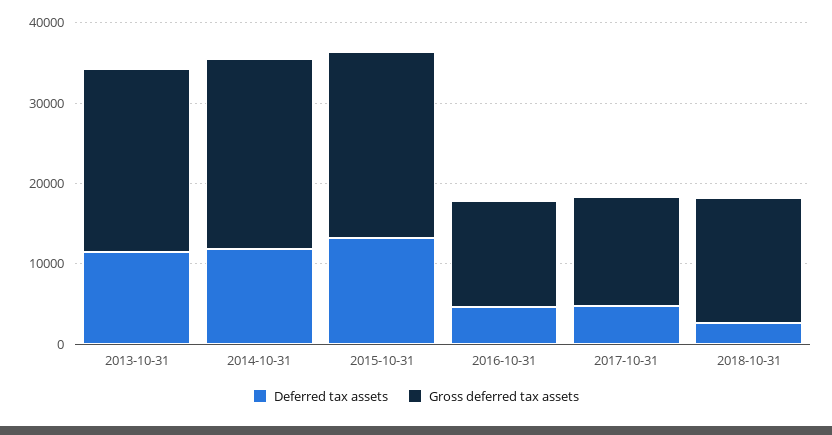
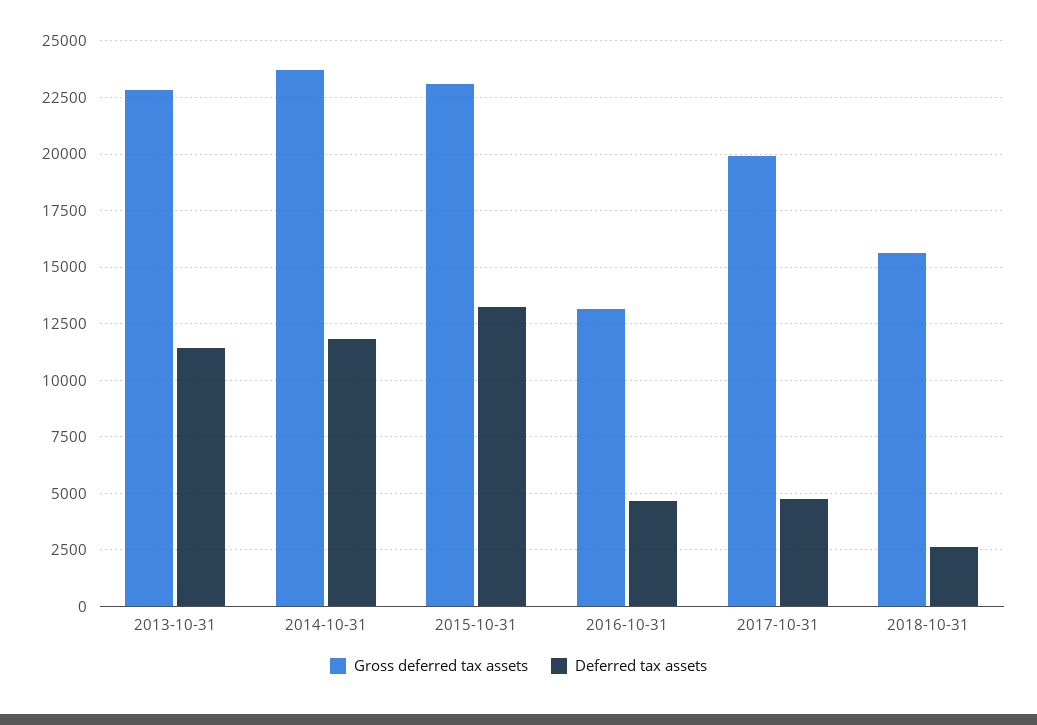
  {
    "Deferred tax assets": {
      "2013-10-31": 11500,
      "2014-10-31": 12000,
      "2015-10-31": 13000,
      "2016-10-31": 4500,
      "2017-10-31": 4500,
      "2018-10-31": 2500
    },
    "Gross deferred tax assets": {
      "2013-10-31": 23000,
      "2014-10-31": 23500,
      "2015-10-31": 23000,
      "2016-10-31": 13000,
-     "2017-10-31": 14000,
+     "2017-10-31": 20000,
      "2018-10-31": 15500
    }
  }

